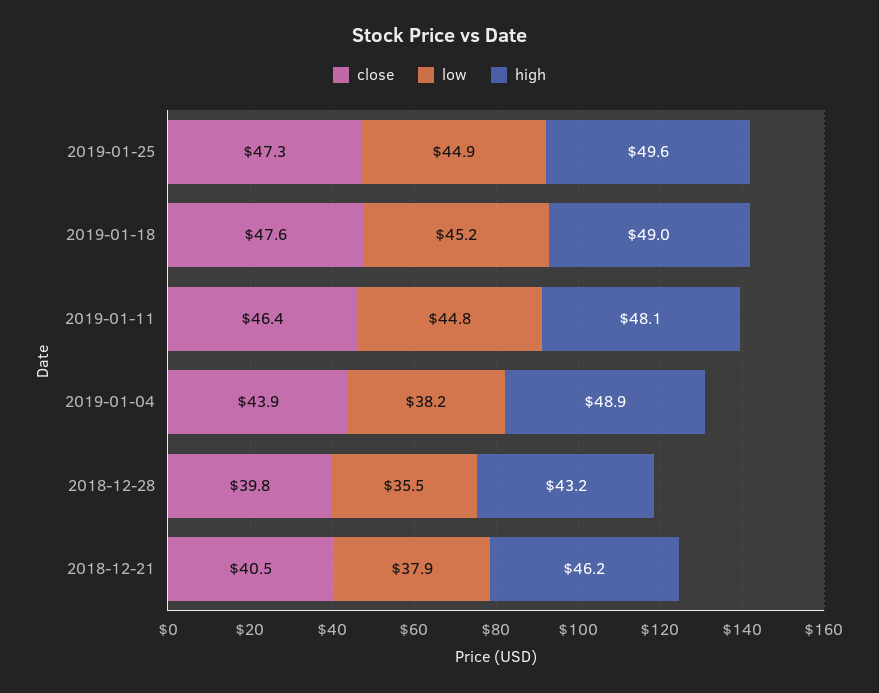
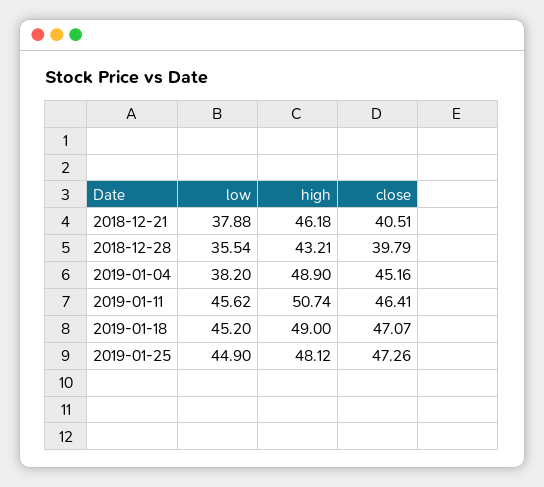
  {
    "close": {
      "2019-01-25": 47.26,
-     "2019-01-18": 47.6,
+     "2019-01-18": 47.07,
      "2019-01-11": 46.41,
-     "2019-01-04": 43.9,
+     "2019-01-04": 45.16,
      "2018-12-28": 39.79,
      "2018-12-21": 40.51
    },
    "low": {
      "2019-01-25": 44.9,
      "2019-01-18": 45.2,
-     "2019-01-11": 44.8,
+     "2019-01-11": 45.62,
      "2019-01-04": 38.2,
      "2018-12-28": 35.54,
      "2018-12-21": 37.88
    },
    "high": {
-     "2019-01-25": 49.6,
+     "2019-01-25": 48.12,
      "2019-01-18": 49,
-     "2019-01-11": 48.1,
+     "2019-01-11": 50.74,
      "2019-01-04": 48.9,
      "2018-12-28": 43.21,
      "2018-12-21": 46.18
    }
  }

